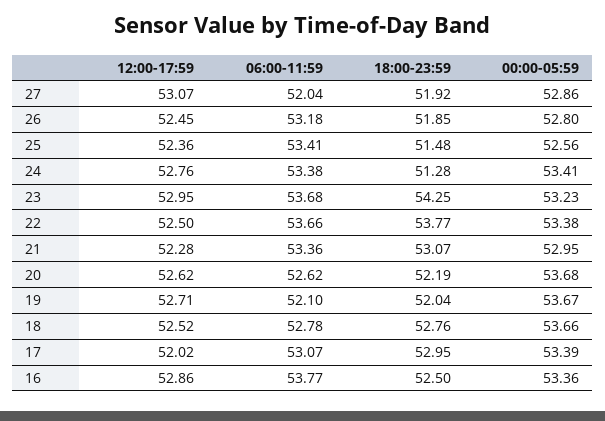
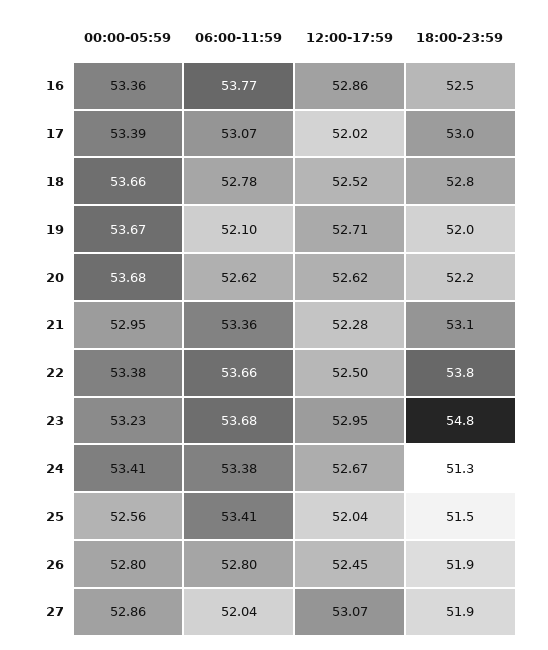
  {
    "12:00-17:59": {
      "27": 53.07,
      "26": 52.45,
-     "25": 52.36,
+     "25": 52.04,
-     "24": 52.76,
+     "24": 52.67,
      "23": 52.95,
      "22": 52.5,
      "21": 52.28,
      "20": 52.62,
      "19": 52.71,
      "18": 52.52,
      "17": 52.02,
      "16": 52.86
    },
    "06:00-11:59": {
      "27": 52.04,
-     "26": 53.18,
+     "26": 52.8,
      "25": 53.41,
      "24": 53.38,
      "23": 53.68,
      "22": 53.66,
      "21": 53.36,
      "20": 52.62,
      "19": 52.1,
      "18": 52.78,
      "17": 53.07,
      "16": 53.77
    },
    "18:00-23:59": {
      "27": 51.92,
      "26": 51.85,
      "25": 51.48,
      "24": 51.28,
-     "23": 54.25,
+     "23": 54.8,
      "22": 53.77,
      "21": 53.07,
      "20": 52.19,
      "19": 52.04,
      "18": 52.76,
      "17": 52.95,
      "16": 52.5
    },
    "00:00-05:59": {
      "27": 52.86,
      "26": 52.8,
      "25": 52.56,
      "24": 53.41,
      "23": 53.23,
      "22": 53.38,
      "21": 52.95,
      "20": 53.68,
      "19": 53.67,
      "18": 53.66,
      "17": 53.39,
      "16": 53.36
    }
  }

